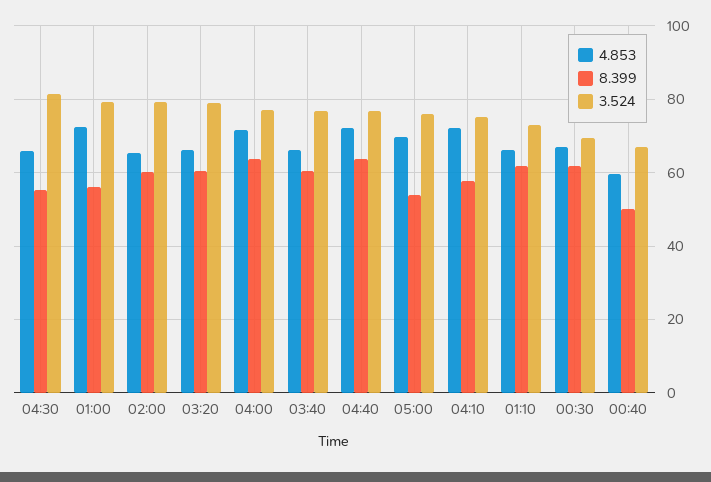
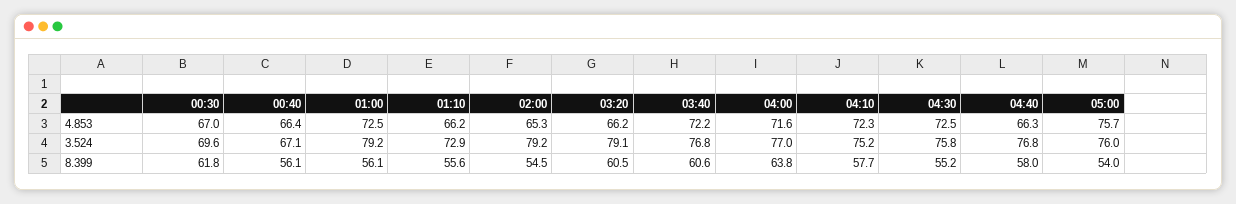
  {
    "4.853": {
-     "04:30": 66,
+     "04:30": 72.5,
      "01:00": 72.5,
      "02:00": 65.3,
      "03:20": 66.2,
      "04:00": 71.6,
-     "03:40": 66,
+     "03:40": 72.2,
-     "04:40": 72,
+     "04:40": 66.3,
-     "05:00": 70,
+     "05:00": 75.7,
      "04:10": 72.3,
      "01:10": 66.2,
      "00:30": 67,
-     "00:40": 60
+     "00:40": 66.4
    },
    "8.399": {
      "04:30": 55.2,
      "01:00": 56.1,
-     "02:00": 60,
+     "02:00": 54.5,
      "03:20": 60.5,
      "04:00": 63.8,
      "03:40": 60.6,
-     "04:40": 64,
+     "04:40": 58,
      "05:00": 54,
      "04:10": 57.7,
-     "01:10": 62,
+     "01:10": 55.6,
      "00:30": 61.8,
-     "00:40": 50
+     "00:40": 56.1
    },
    "3.524": {
-     "04:30": 82,
+     "04:30": 75.8,
      "01:00": 79.2,
      "02:00": 79.2,
      "03:20": 79.1,
      "04:00": 77,
      "03:40": 76.8,
      "04:40": 76.8,
      "05:00": 76,
      "04:10": 75.2,
      "01:10": 72.9,
      "00:30": 69.6,
      "00:40": 67.1
    }
  }

